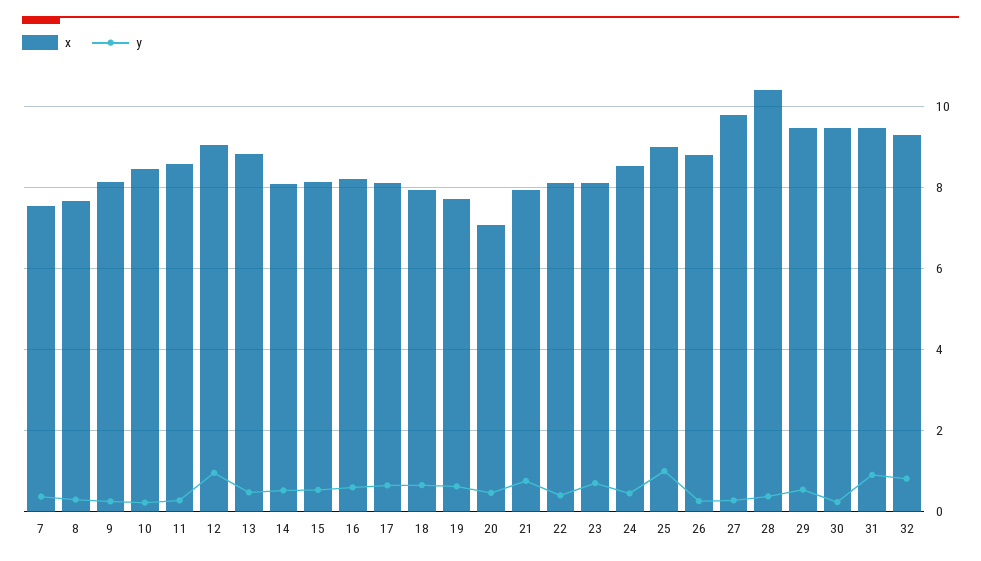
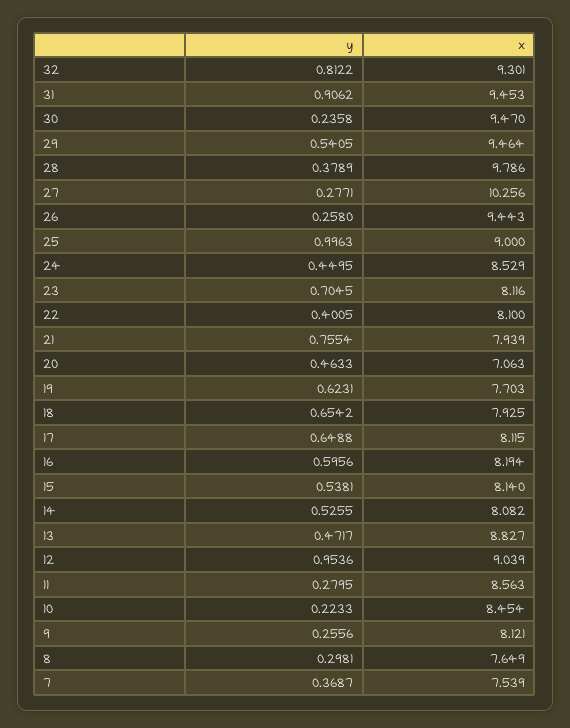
  {
    "x": {
      "7": 7.539,
      "8": 7.649,
      "9": 8.121,
      "10": 8.454,
      "11": 8.563,
      "12": 9.039,
      "13": 8.827,
      "14": 8.082,
      "15": 8.14,
      "16": 8.194,
      "17": 8.115,
      "18": 7.925,
      "19": 7.703,
      "20": 7.063,
      "21": 7.939,
      "22": 8.1,
      "23": 8.116,
      "24": 8.529,
      "25": 9,
-     "26": 8.8,
+     "26": 9.443,
-     "27": 9.8,
+     "27": 10.256,
-     "28": 10.4,
+     "28": 9.786,
      "29": 9.464,
      "30": 9.47,
      "31": 9.453,
      "32": 9.301
    },
    "y": {
      "7": 0.3687,
      "8": 0.2981,
      "9": 0.2556,
      "10": 0.2233,
      "11": 0.2795,
      "12": 0.9536,
      "13": 0.4717,
      "14": 0.5255,
      "15": 0.5381,
      "16": 0.5956,
      "17": 0.6488,
      "18": 0.6542,
      "19": 0.6231,
      "20": 0.4633,
      "21": 0.7554,
      "22": 0.4005,
      "23": 0.7045,
      "24": 0.4495,
      "25": 0.9963,
      "26": 0.258,
      "27": 0.2771,
      "28": 0.3789,
      "29": 0.5405,
      "30": 0.2358,
      "31": 0.9062,
      "32": 0.8122
    }
  }

